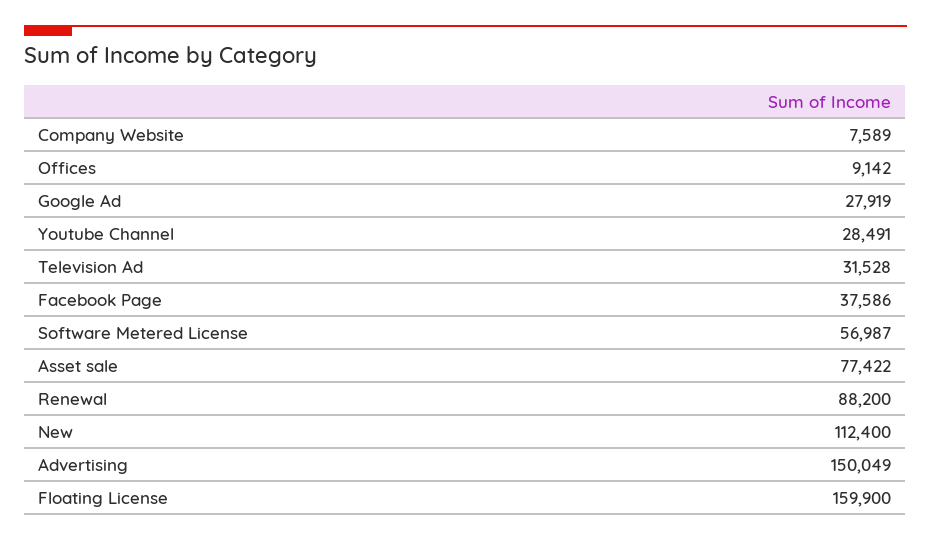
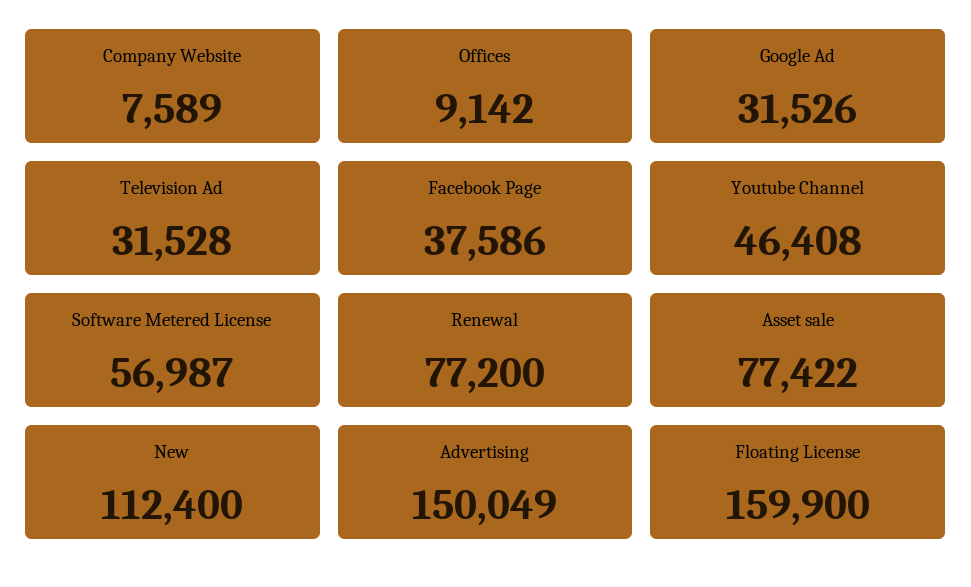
  {
    "Company Website": 7589,
    "Offices": 9142,
-   "Google Ad": 27919,
+   "Google Ad": 31526,
-   "Youtube Channel": 28491,
+   "Youtube Channel": 46408,
    "Television Ad": 31528,
    "Facebook Page": 37586,
    "Software Metered License": 56987,
    "Asset sale": 77422,
-   "Renewal": 88200,
+   "Renewal": 77200,
    "New": 112400,
    "Advertising": 150049,
    "Floating License": 159900
  }

